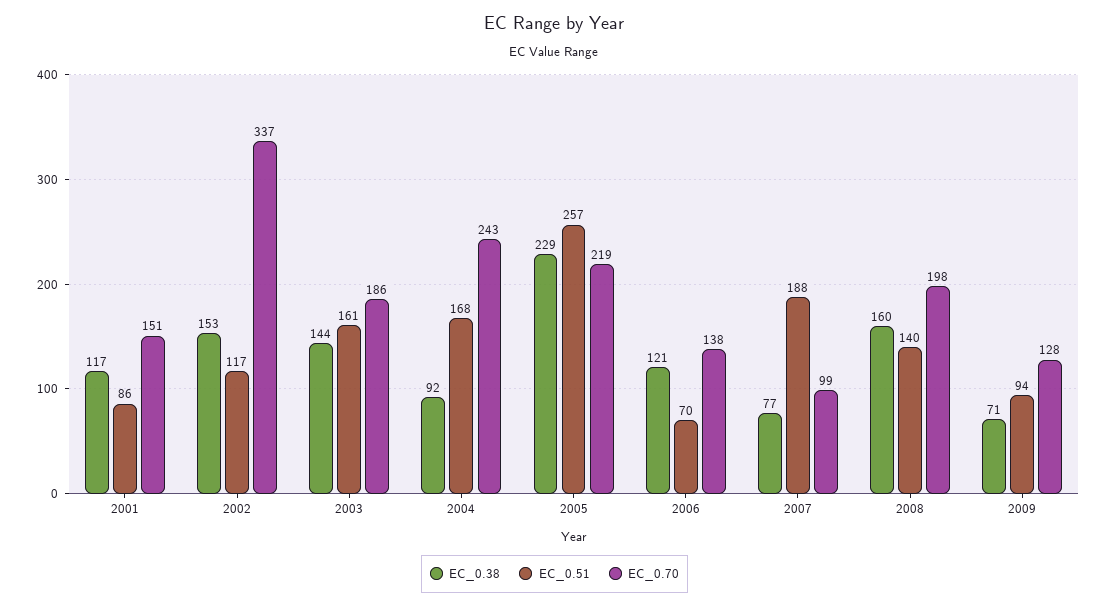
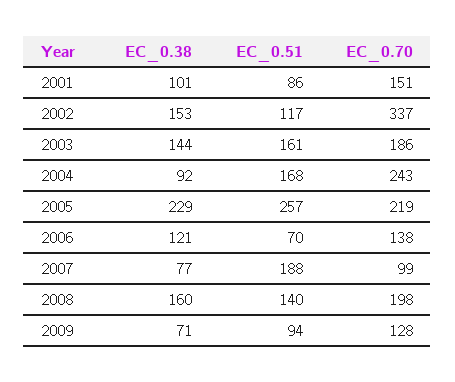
  {
    "EC_0.38": {
-     "2001": 117,
+     "2001": 101,
      "2002": 153,
      "2003": 144,
      "2004": 92,
      "2005": 229,
      "2006": 121,
      "2007": 77,
      "2008": 160,
      "2009": 71
    },
    "EC_0.51": {
      "2001": 86,
      "2002": 117,
      "2003": 161,
      "2004": 168,
      "2005": 257,
      "2006": 70,
      "2007": 188,
      "2008": 140,
      "2009": 94
    },
    "EC_0.70": {
      "2001": 151,
      "2002": 337,
      "2003": 186,
      "2004": 243,
      "2005": 219,
      "2006": 138,
      "2007": 99,
      "2008": 198,
      "2009": 128
    }
  }

